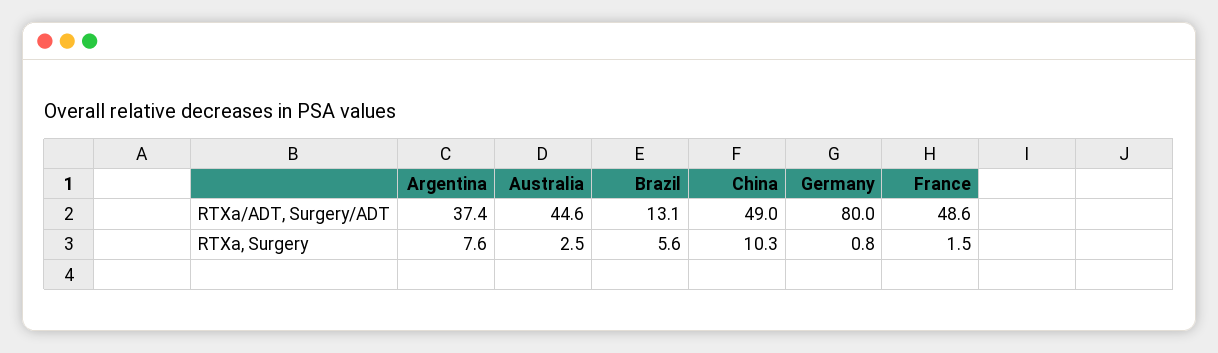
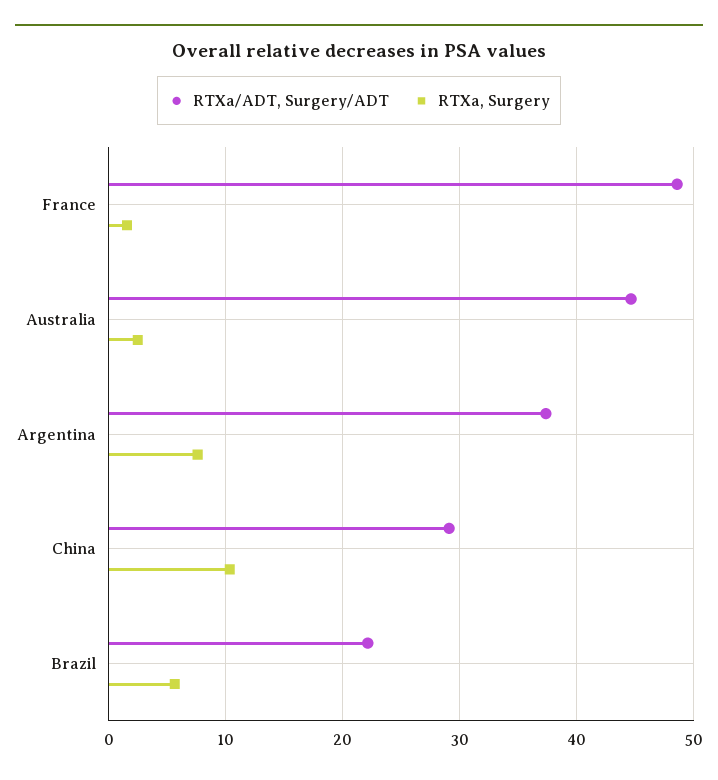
  {
    "RTXa/ADT, Surgery/ADT": {
      "Argentina": 37.4,
      "Australia": 44.6,
-     "Brazil": 13.1,
+     "Brazil": 22,
-     "China": 49,
+     "China": 29,
-     "Germany": 80,
      "France": 48.6
    },
    "RTXa, Surgery": {
      "Argentina": 7.6,
      "Australia": 2.5,
      "Brazil": 5.6,
      "China": 10.3,
-     "Germany": 0.8,
      "France": 1.5
    }
  }

